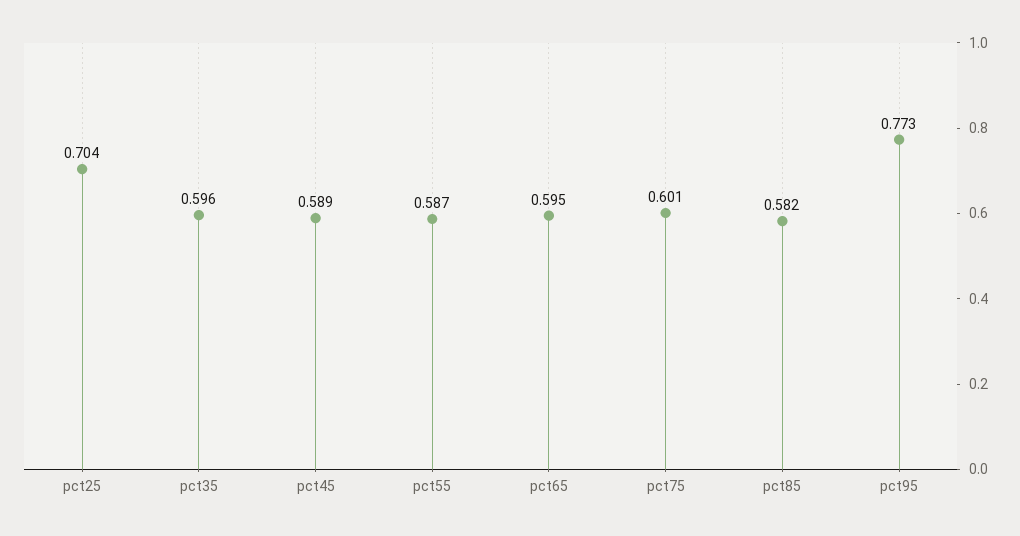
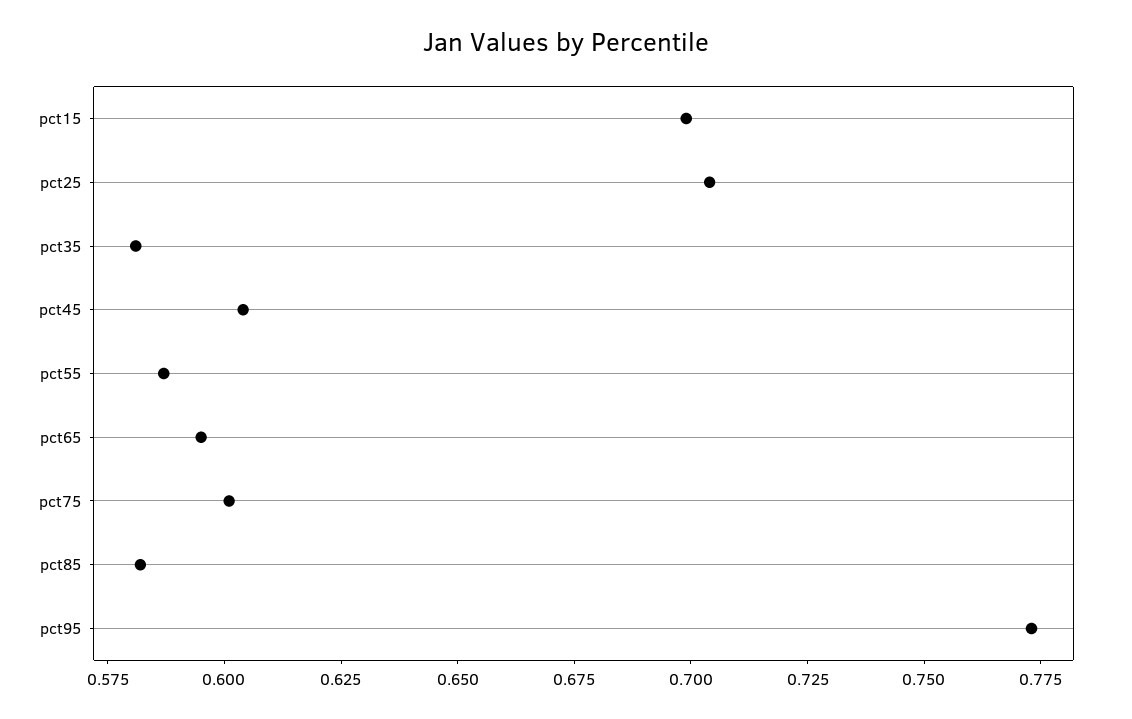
  {
    "pct25": 0.704,
-   "pct35": 0.596,
+   "pct35": 0.58,
-   "pct45": 0.589,
+   "pct45": 0.605,
    "pct55": 0.587,
    "pct65": 0.595,
    "pct75": 0.601,
    "pct85": 0.582,
-   "pct95": 0.773
+   "pct95": 0.773,
+   "pct15": 0.7
  }

